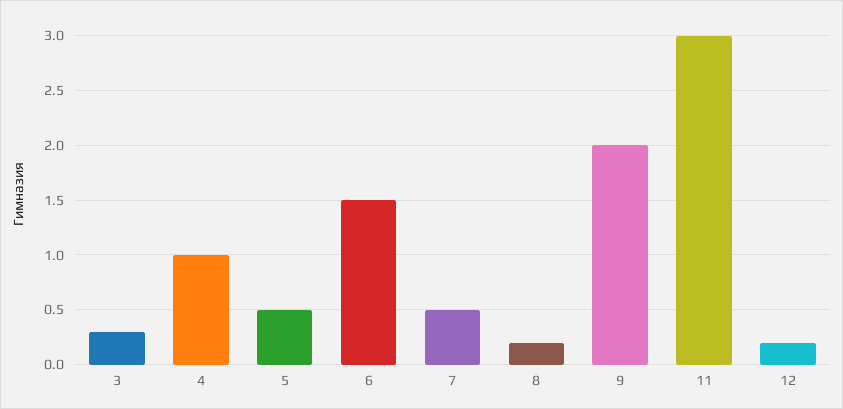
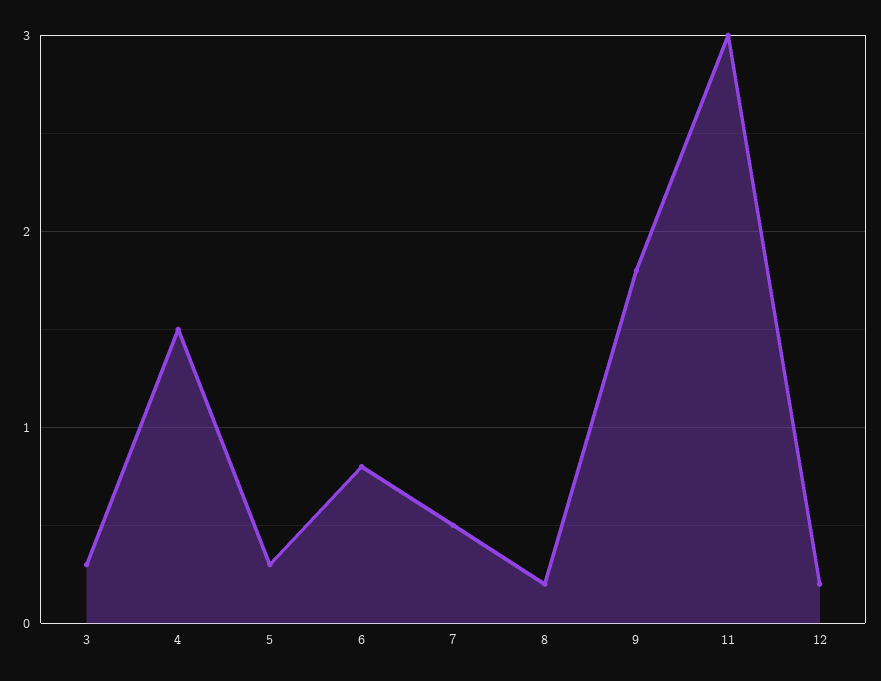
  {
    "3": 0.3,
-   "4": 1,
+   "4": 1.5,
-   "5": 0.5,
+   "5": 0.3,
-   "6": 1.5,
+   "6": 0.8,
    "7": 0.5,
    "8": 0.2,
-   "9": 2,
+   "9": 1.8,
    "11": 3,
    "12": 0.2
  }

